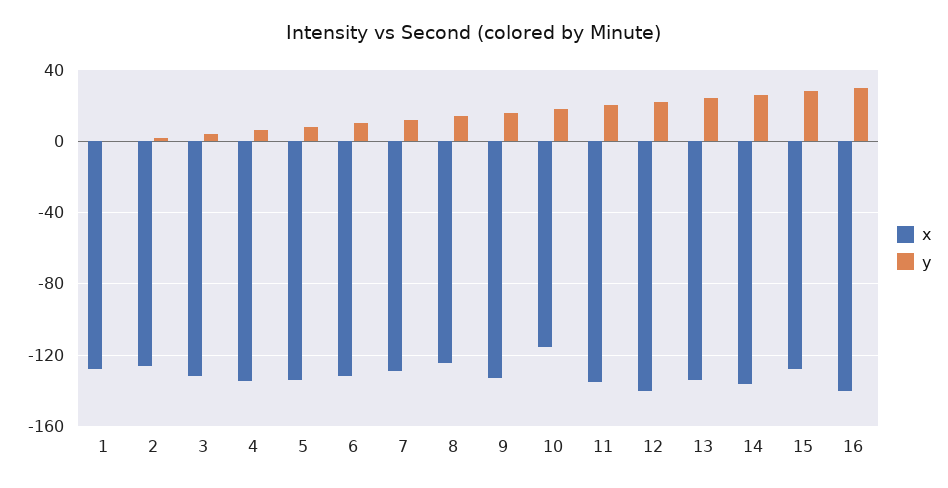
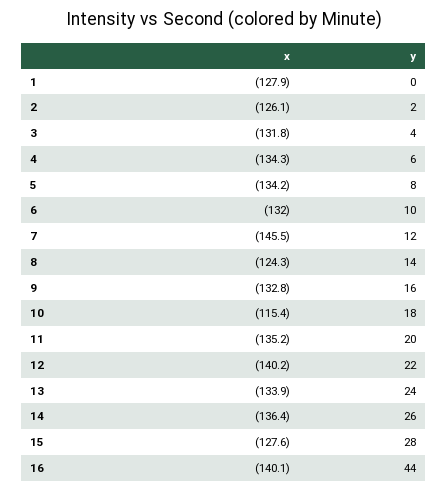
  {
    "x": {
      "1": -127.9,
      "2": -126.1,
      "3": -131.8,
      "4": -134.3,
      "5": -134.2,
      "6": -132,
-     "7": -130,
+     "7": -145.5,
      "8": -124.3,
      "9": -132.8,
      "10": -115.4,
      "11": -135.2,
      "12": -140.2,
      "13": -133.9,
      "14": -136.4,
      "15": -127.6,
      "16": -140.1
    },
    "y": {
      "1": 0,
      "2": 2,
      "3": 4,
      "4": 6,
      "5": 8,
      "6": 10,
      "7": 12,
      "8": 14,
      "9": 16,
      "10": 18,
      "11": 20,
      "12": 22,
      "13": 24,
      "14": 26,
      "15": 28,
-     "16": 30
+     "16": 44
    }
  }

